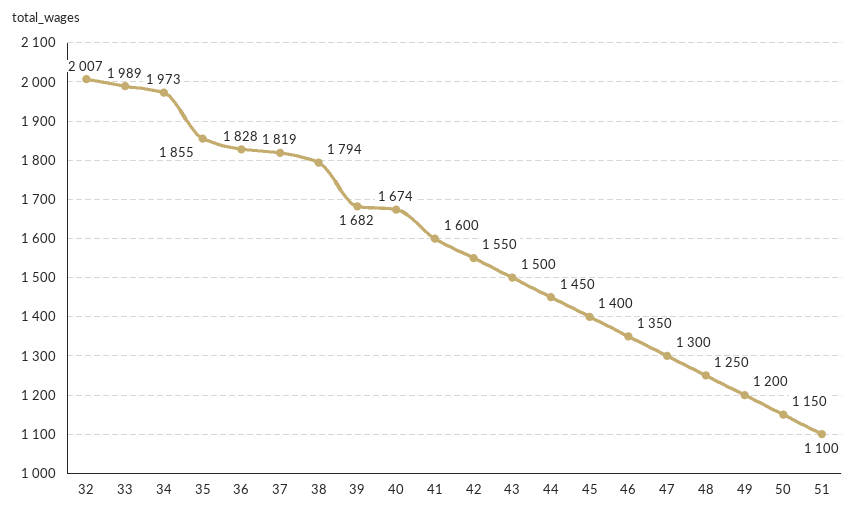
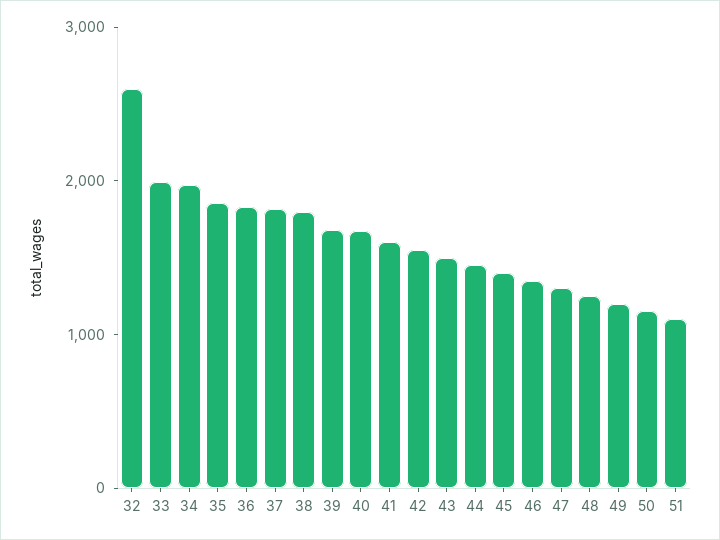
  {
-   "32": 2007,
+   "32": 2600,
    "33": 1989,
    "34": 1973,
    "35": 1855,
    "36": 1828,
    "37": 1819,
    "38": 1794,
    "39": 1682,
    "40": 1674,
    "41": 1600,
    "42": 1550,
    "43": 1500,
    "44": 1450,
    "45": 1400,
    "46": 1350,
    "47": 1300,
    "48": 1250,
    "49": 1200,
    "50": 1150,
    "51": 1100
  }

